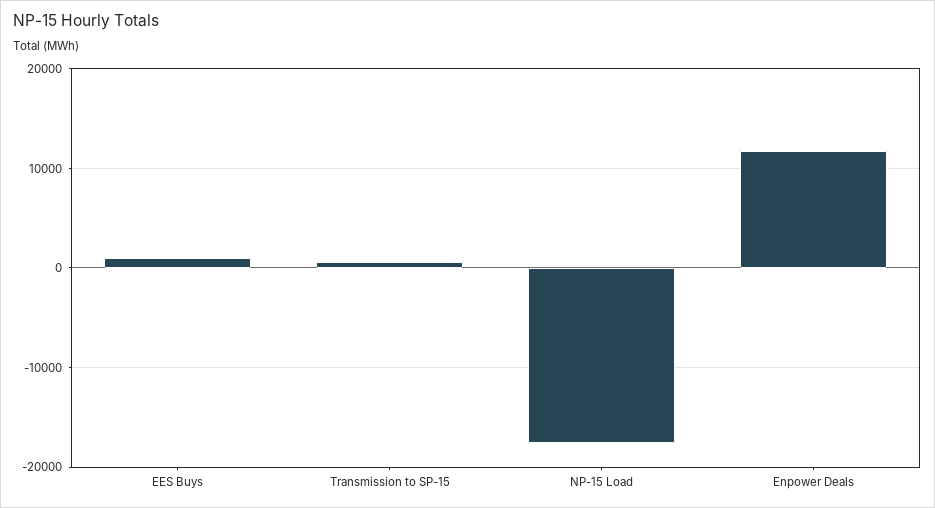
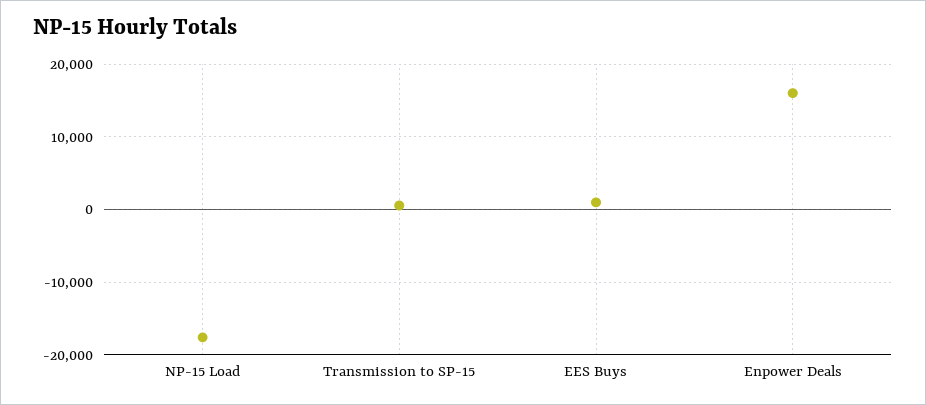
  {
    "EES Buys": 1000,
    "Transmission to SP-15": 1000,
    "NP-15 Load": -18000,
-   "Enpower Deals": 12000
+   "Enpower Deals": 16000
  }

